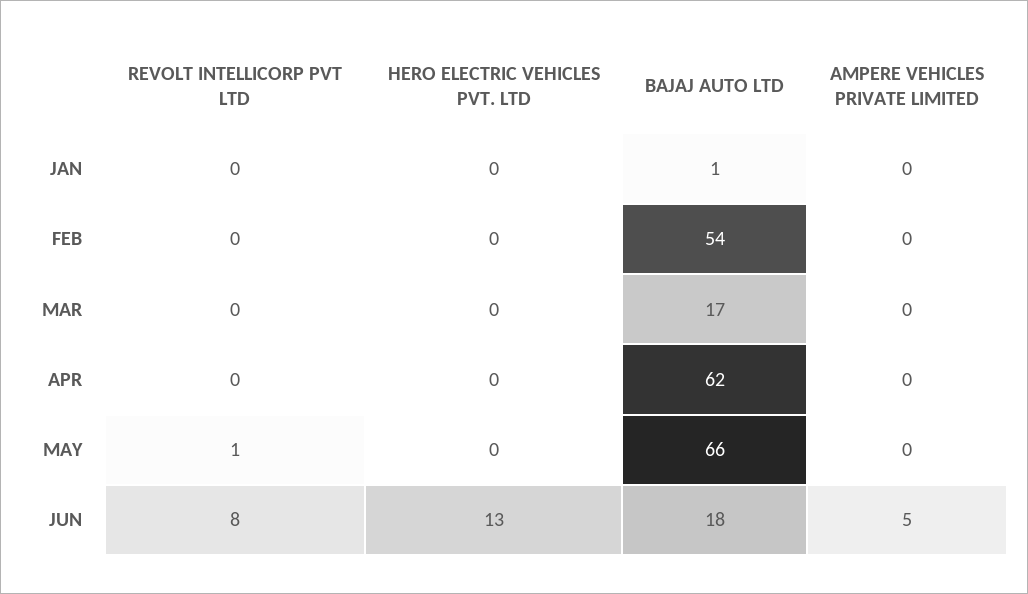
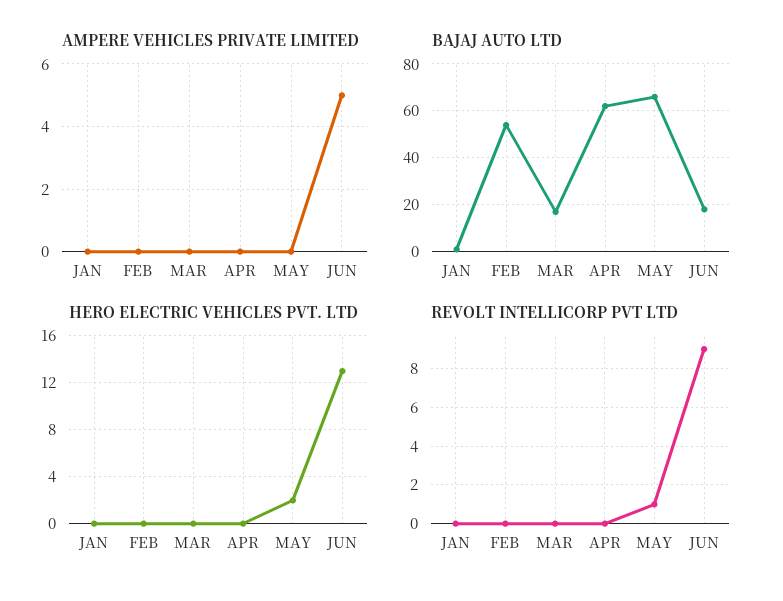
  {
    "REVOLT INTELLICORP PVT LTD": {
      "JAN": 0,
      "FEB": 0,
      "MAR": 0,
      "APR": 0,
      "MAY": 1,
-     "JUN": 8
+     "JUN": 9
    },
    "HERO ELECTRIC VEHICLES PVT. LTD": {
      "JAN": 0,
      "FEB": 0,
      "MAR": 0,
      "APR": 0,
-     "MAY": 0,
+     "MAY": 2,
      "JUN": 13
    },
    "BAJAJ AUTO LTD": {
      "JAN": 1,
      "FEB": 54,
      "MAR": 17,
      "APR": 62,
      "MAY": 66,
      "JUN": 18
    },
    "AMPERE VEHICLES PRIVATE LIMITED": {
      "JAN": 0,
      "FEB": 0,
      "MAR": 0,
      "APR": 0,
      "MAY": 0,
      "JUN": 5
    }
  }

